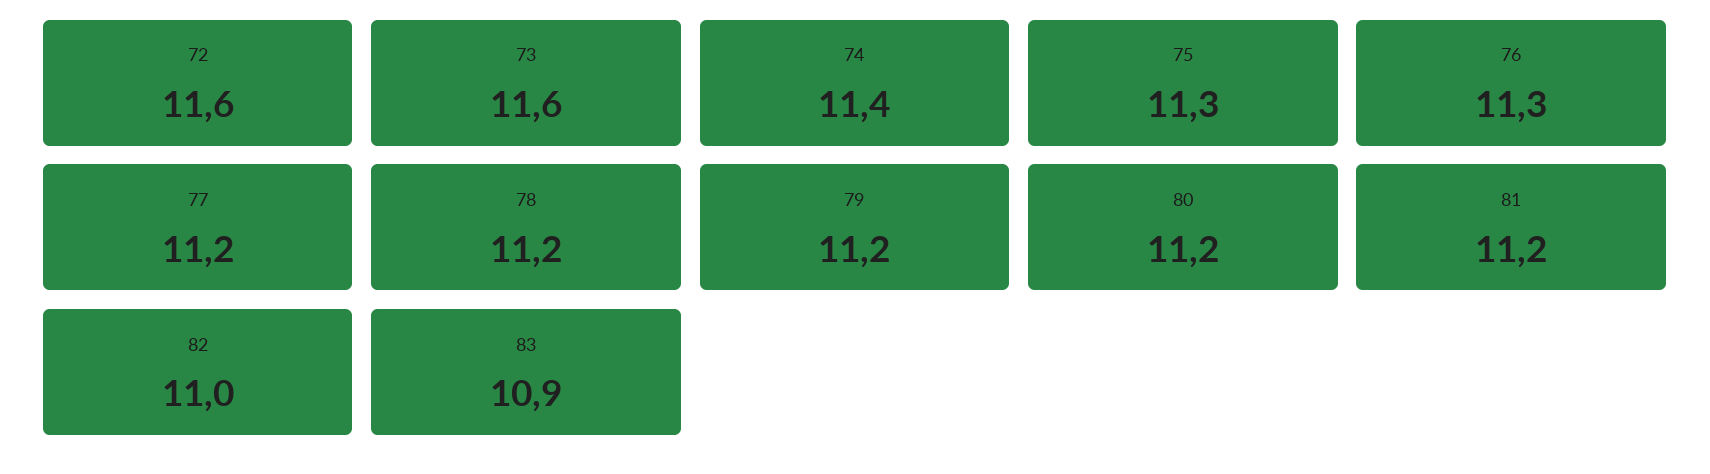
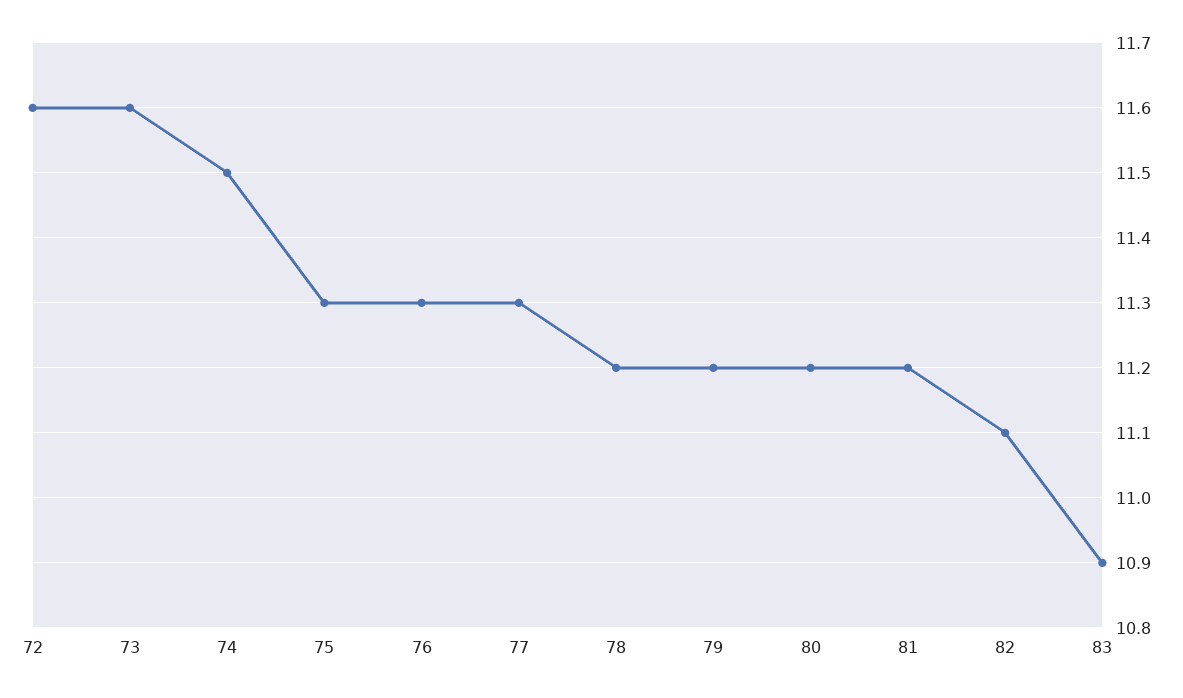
  {
    "72": 11.6,
    "73": 11.6,
-   "74": 11.4,
+   "74": 11.5,
    "75": 11.3,
    "76": 11.3,
-   "77": 11.2,
+   "77": 11.3,
    "78": 11.2,
    "79": 11.2,
    "80": 11.2,
    "81": 11.2,
-   "82": 11,
+   "82": 11.1,
    "83": 10.9
  }

